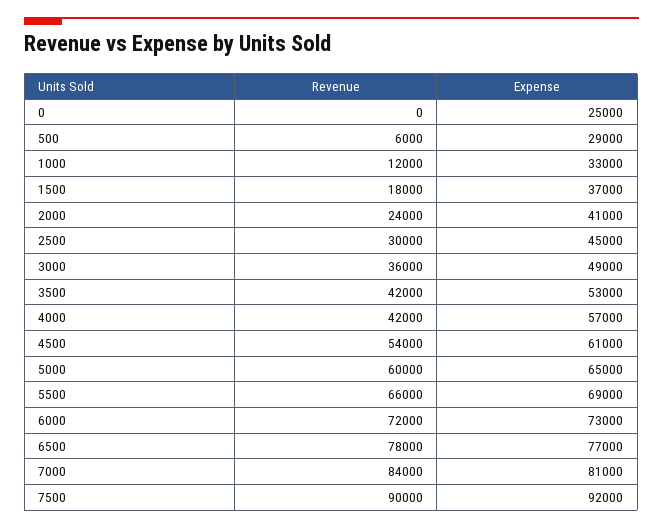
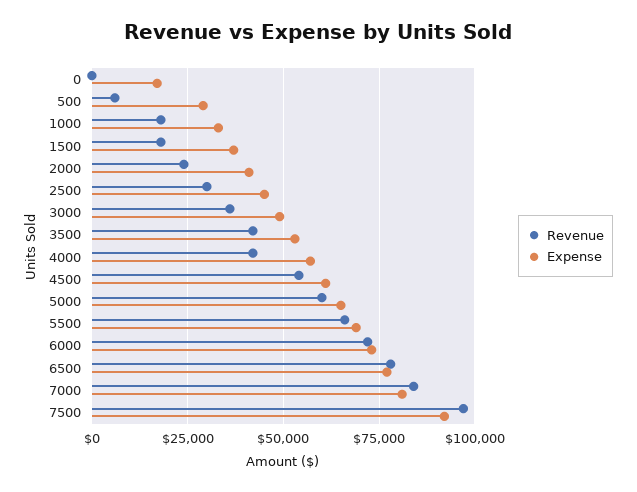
  {
    "Revenue": {
      "0": 0,
      "500": 6000,
-     "1000": 12000,
+     "1000": 17500,
      "1500": 18000,
      "2000": 24000,
      "2500": 30000,
      "3000": 36000,
      "3500": 42000,
      "4000": 42000,
      "4500": 54000,
      "5000": 60000,
      "5500": 66000,
      "6000": 72000,
      "6500": 78000,
      "7000": 84000,
-     "7500": 90000
+     "7500": 97500
    },
    "Expense": {
-     "0": 25000,
+     "0": 17500,
      "500": 29000,
      "1000": 33000,
      "1500": 37000,
      "2000": 41000,
      "2500": 45000,
      "3000": 49000,
      "3500": 53000,
      "4000": 57000,
      "4500": 61000,
      "5000": 65000,
      "5500": 69000,
      "6000": 73000,
      "6500": 77000,
      "7000": 81000,
      "7500": 92000
    }
  }

